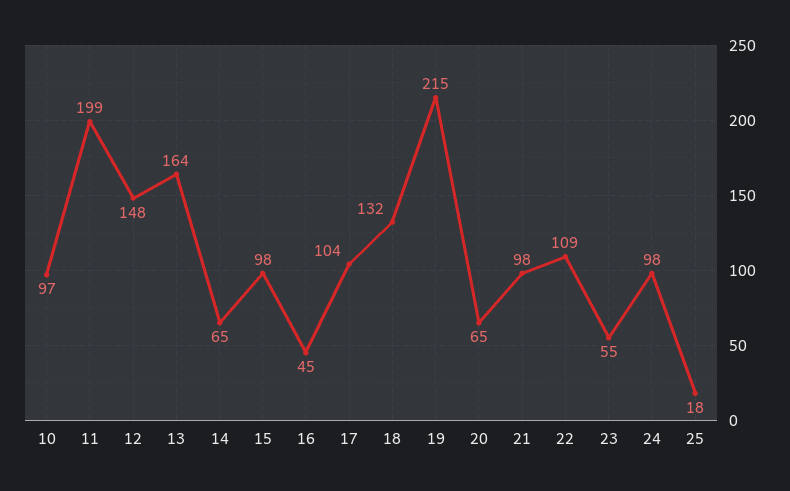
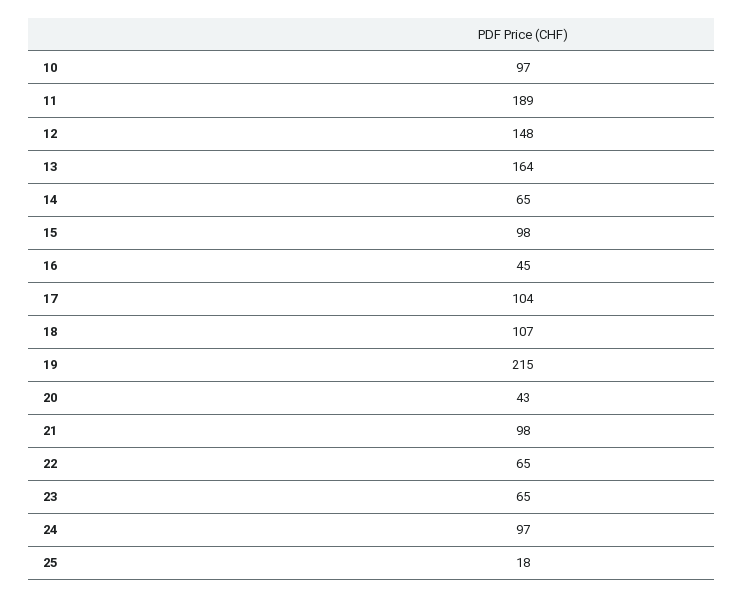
  {
    "10": 97,
-   "11": 199,
+   "11": 189,
    "12": 148,
    "13": 164,
    "14": 65,
    "15": 98,
    "16": 45,
    "17": 104,
-   "18": 132,
+   "18": 107,
    "19": 215,
-   "20": 65,
+   "20": 43,
    "21": 98,
-   "22": 109,
+   "22": 65,
-   "23": 55,
+   "23": 65,
-   "24": 98,
+   "24": 97,
    "25": 18
  }

